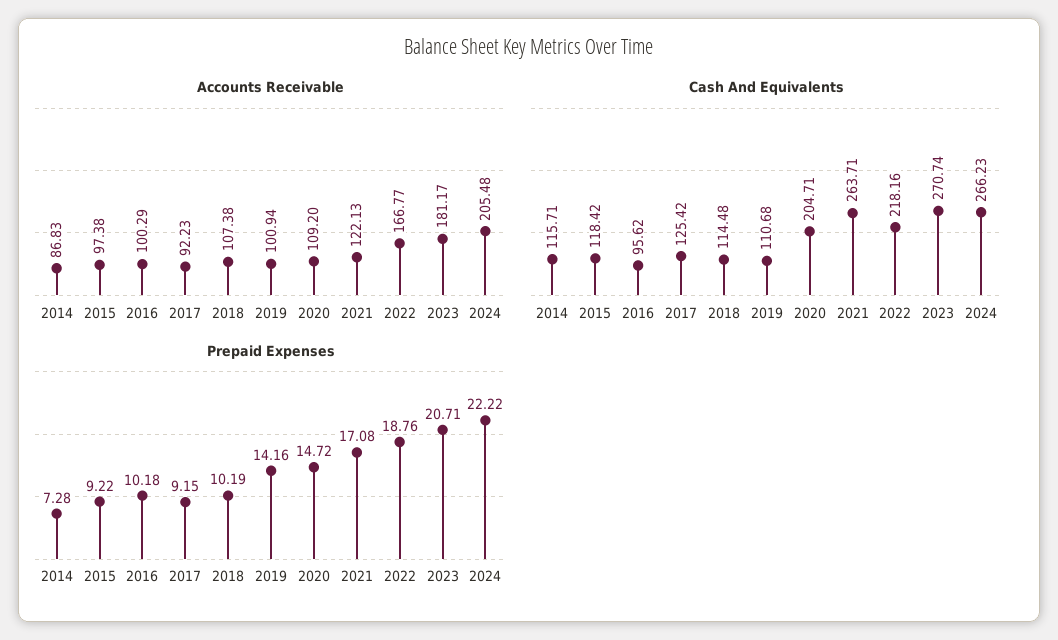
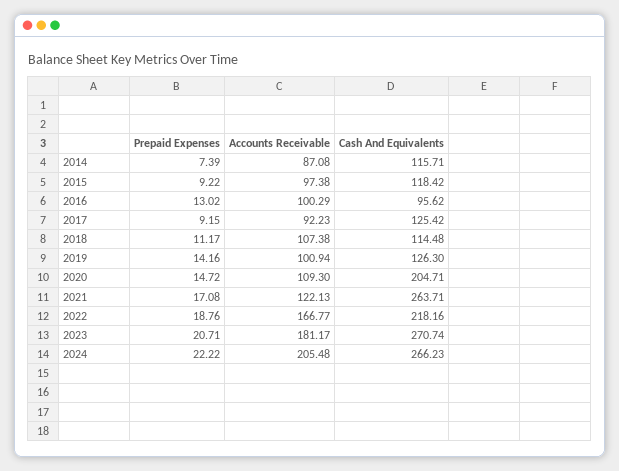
  {
    "Accounts Receivable": {
-     "2014": 86.83,
+     "2014": 87.08,
      "2015": 97.38,
      "2016": 100.29,
      "2017": 92.23,
      "2018": 107.38,
      "2019": 100.94,
-     "2020": 109.2,
+     "2020": 109.3,
      "2021": 122.13,
      "2022": 166.77,
      "2023": 181.17,
      "2024": 205.48
    },
    "Cash And Equivalents": {
      "2014": 115.71,
      "2015": 118.42,
      "2016": 95.62,
      "2017": 125.42,
      "2018": 114.48,
-     "2019": 110.68,
+     "2019": 126.3,
      "2020": 204.71,
      "2021": 263.71,
      "2022": 218.16,
      "2023": 270.74,
      "2024": 266.23
    },
    "Prepaid Expenses": {
-     "2014": 7.28,
+     "2014": 7.39,
      "2015": 9.22,
-     "2016": 10.18,
+     "2016": 13.02,
      "2017": 9.15,
-     "2018": 10.19,
+     "2018": 11.17,
      "2019": 14.16,
      "2020": 14.72,
      "2021": 17.08,
      "2022": 18.76,
      "2023": 20.71,
      "2024": 22.22
    }
  }

